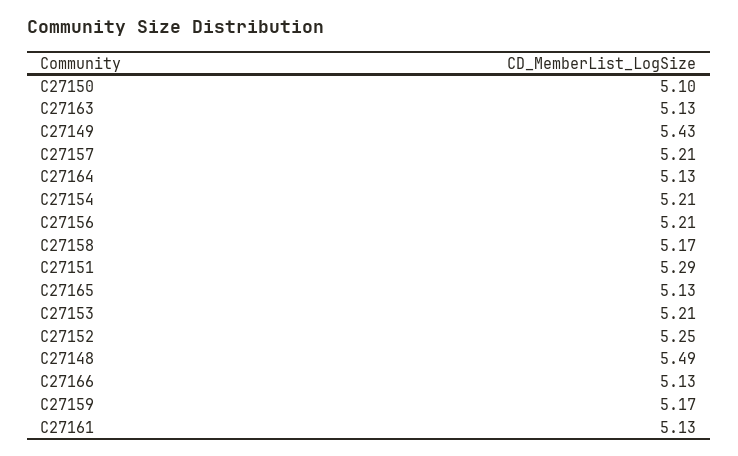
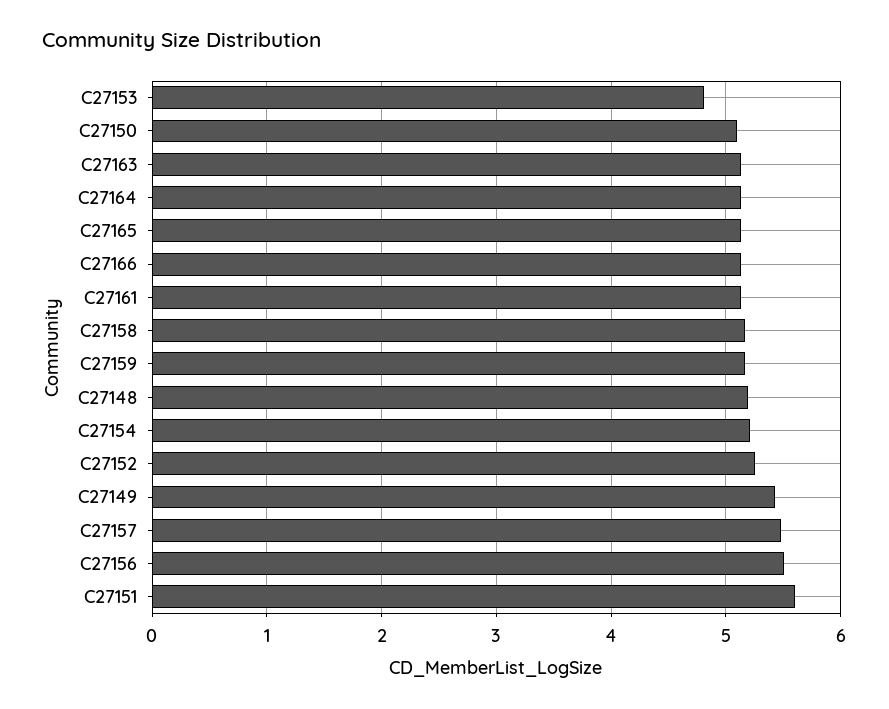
  {
    "C27150": 5.1,
    "C27163": 5.13,
    "C27149": 5.43,
-   "C27157": 5.21,
+   "C27157": 5.5,
    "C27164": 5.13,
    "C27154": 5.21,
-   "C27156": 5.21,
+   "C27156": 5.5,
    "C27158": 5.17,
-   "C27151": 5.29,
+   "C27151": 5.6,
    "C27165": 5.13,
-   "C27153": 5.21,
+   "C27153": 4.8,
    "C27152": 5.25,
-   "C27148": 5.49,
+   "C27148": 5.2,
    "C27166": 5.13,
    "C27159": 5.17,
    "C27161": 5.13
  }

